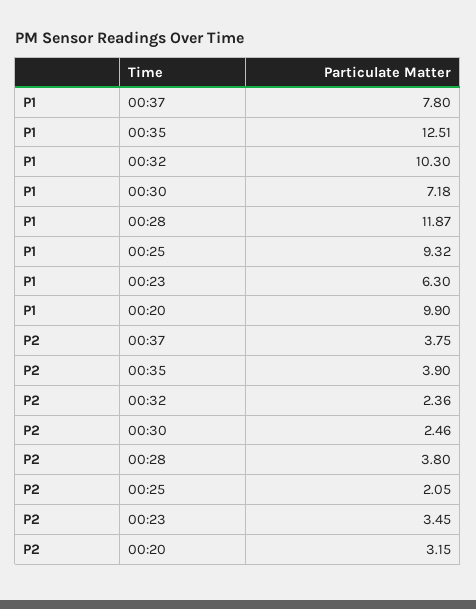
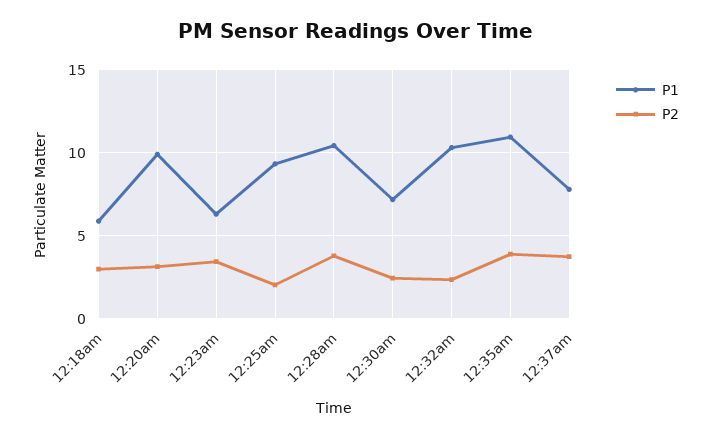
  {
    "P1": {
      "00:37": 7.8,
-     "00:35": 12.51,
+     "00:35": 11,
      "00:32": 10.3,
      "00:30": 7.18,
-     "00:28": 11.87,
+     "00:28": 10.5,
      "00:25": 9.32,
      "00:23": 6.3,
-     "00:20": 9.9
+     "00:20": 9.9,
+     "12:18am": 6
    },
    "P2": {
      "00:37": 3.75,
      "00:35": 3.9,
      "00:32": 2.36,
      "00:30": 2.46,
      "00:28": 3.8,
      "00:25": 2.05,
      "00:23": 3.45,
-     "00:20": 3.15
+     "00:20": 3.15,
+     "12:18am": 3
    }
  }

